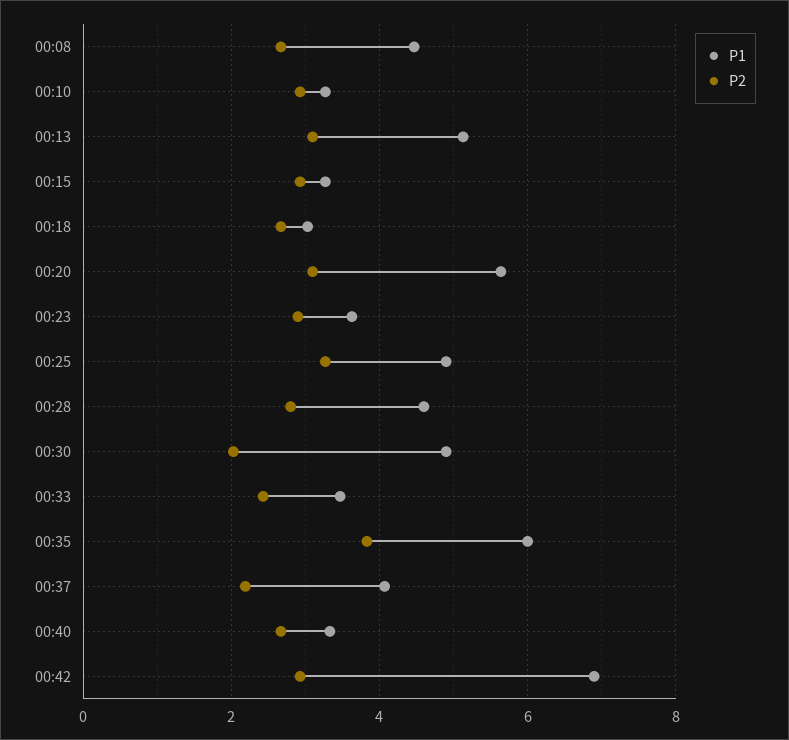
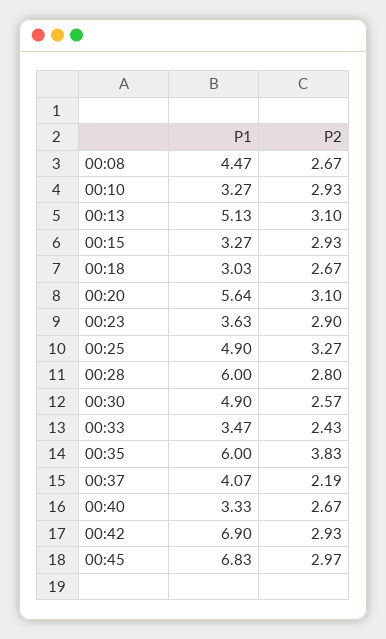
  {
    "P1": {
      "00:08": 4.47,
      "00:10": 3.27,
      "00:13": 5.13,
      "00:15": 3.27,
      "00:18": 3.03,
      "00:20": 5.64,
      "00:23": 3.63,
      "00:25": 4.9,
-     "00:28": 4.6,
+     "00:28": 6,
      "00:30": 4.9,
      "00:33": 3.47,
      "00:35": 6,
      "00:37": 4.07,
      "00:40": 3.33,
-     "00:42": 6.9
+     "00:42": 6.9,
+     "00:45": 6.83
    },
    "P2": {
      "00:08": 2.67,
      "00:10": 2.93,
      "00:13": 3.1,
      "00:15": 2.93,
      "00:18": 2.67,
      "00:20": 3.1,
      "00:23": 2.9,
      "00:25": 3.27,
      "00:28": 2.8,
-     "00:30": 2,
+     "00:30": 2.57,
      "00:33": 2.43,
      "00:35": 3.83,
      "00:37": 2.19,
      "00:40": 2.67,
-     "00:42": 2.93
+     "00:42": 2.93,
+     "00:45": 2.97
    }
  }

